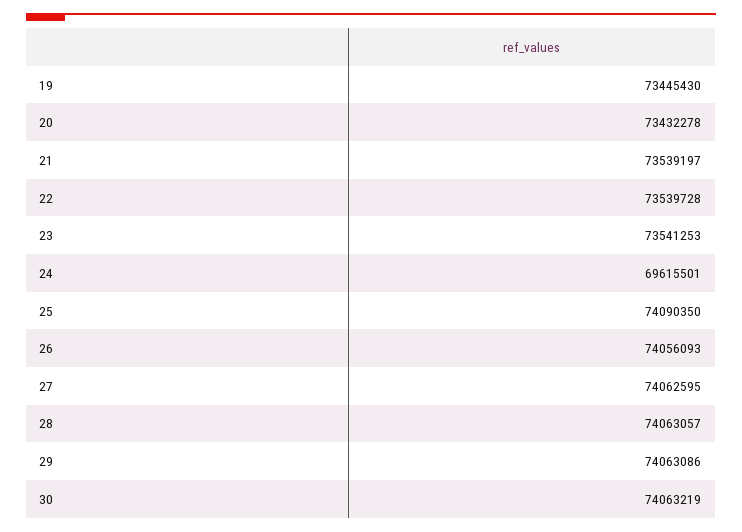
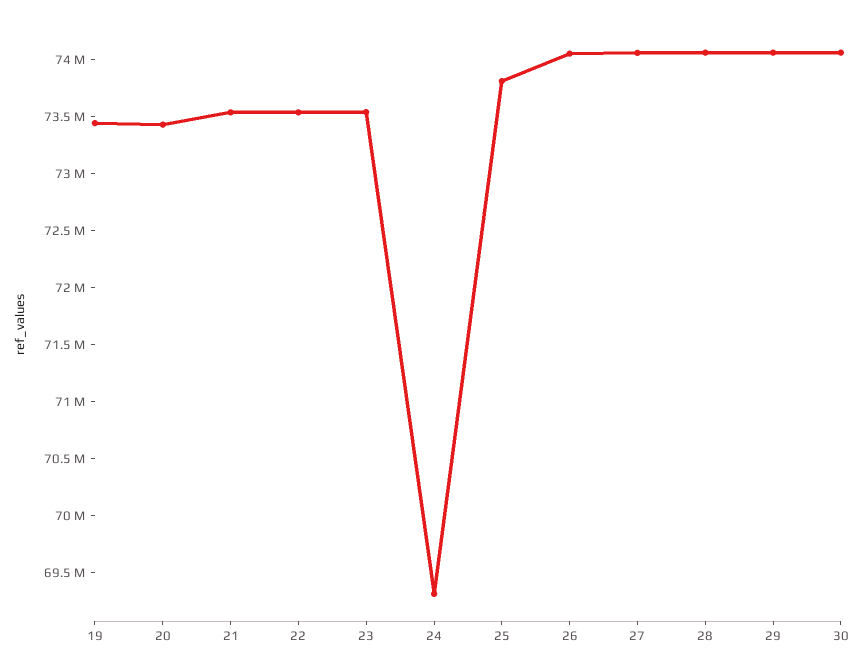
  {
    "19": 73445430,
    "20": 73432278,
    "21": 73539197,
    "22": 73539728,
    "23": 73541253,
-   "24": 69615501,
+   "24": 69300000,
-   "25": 74090350,
+   "25": 73800000,
    "26": 74056093,
    "27": 74062595,
    "28": 74063057,
    "29": 74063086,
    "30": 74063219
  }

